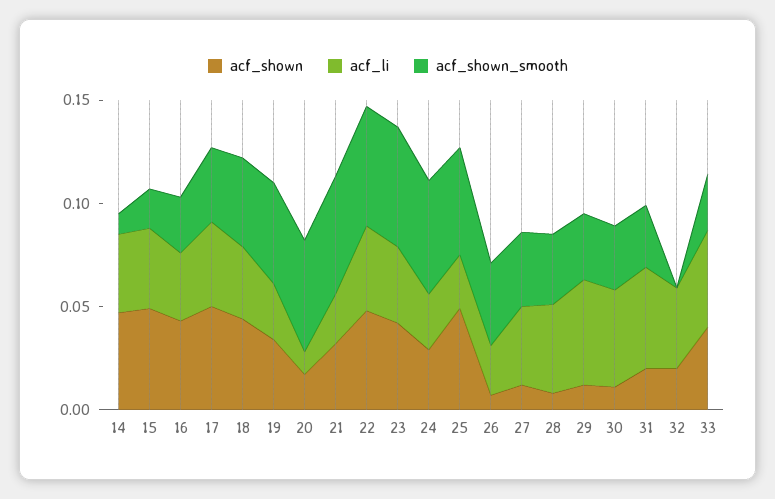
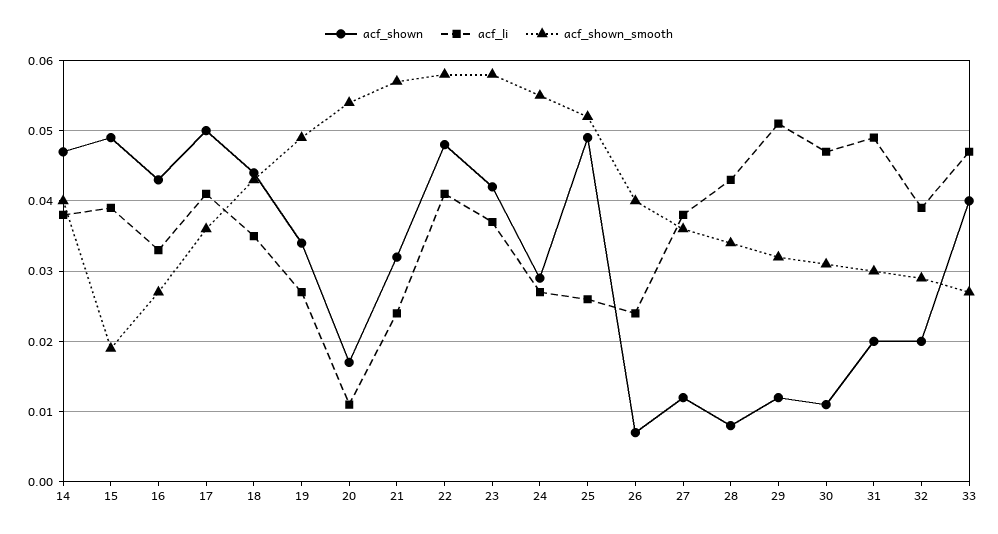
  {
    "acf_shown": {
      "14": 0.047,
      "15": 0.049,
      "16": 0.043,
      "17": 0.05,
      "18": 0.044,
      "19": 0.034,
      "20": 0.017,
      "21": 0.032,
      "22": 0.048,
      "23": 0.042,
      "24": 0.029,
      "25": 0.049,
      "26": 0.007,
      "27": 0.012,
      "28": 0.008,
      "29": 0.012,
      "30": 0.011,
      "31": 0.02,
      "32": 0.02,
      "33": 0.04
    },
    "acf_li": {
      "14": 0.038,
      "15": 0.039,
      "16": 0.033,
      "17": 0.041,
      "18": 0.035,
      "19": 0.027,
      "20": 0.011,
      "21": 0.024,
      "22": 0.041,
      "23": 0.037,
      "24": 0.027,
      "25": 0.026,
      "26": 0.024,
      "27": 0.038,
      "28": 0.043,
      "29": 0.051,
      "30": 0.047,
      "31": 0.049,
      "32": 0.039,
      "33": 0.047
    },
    "acf_shown_smooth": {
-     "14": 0.01,
+     "14": 0.04,
      "15": 0.019,
      "16": 0.027,
      "17": 0.036,
      "18": 0.043,
      "19": 0.049,
      "20": 0.054,
      "21": 0.057,
      "22": 0.058,
      "23": 0.058,
      "24": 0.055,
      "25": 0.052,
      "26": 0.04,
      "27": 0.036,
      "28": 0.034,
      "29": 0.032,
      "30": 0.031,
      "31": 0.03,
-     "32": 0,
+     "32": 0.029,
      "33": 0.027
    }
  }

